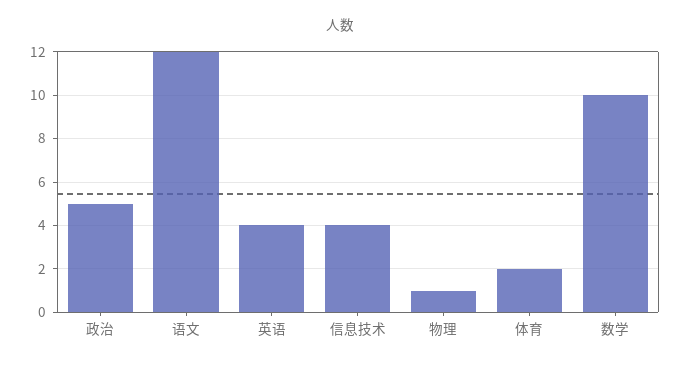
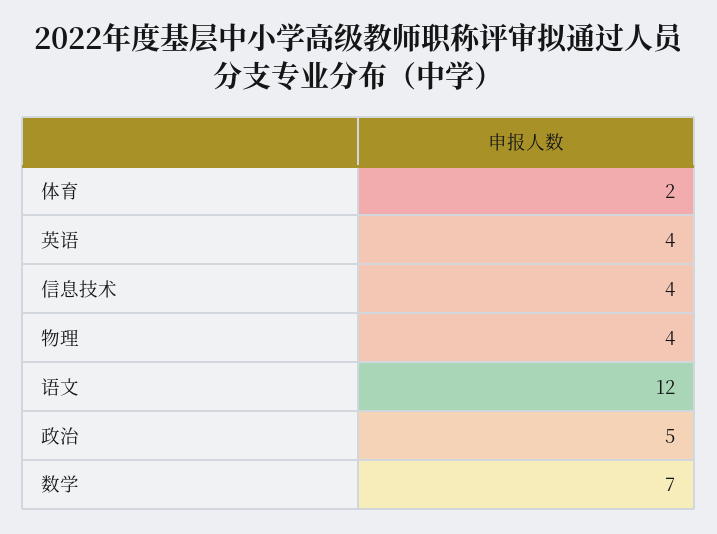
  {
    "政治": 5,
    "语文": 12,
    "英语": 4,
    "信息技术": 4,
-   "物理": 1,
+   "物理": 4,
    "体育": 2,
-   "数学": 10
+   "数学": 7
  }

